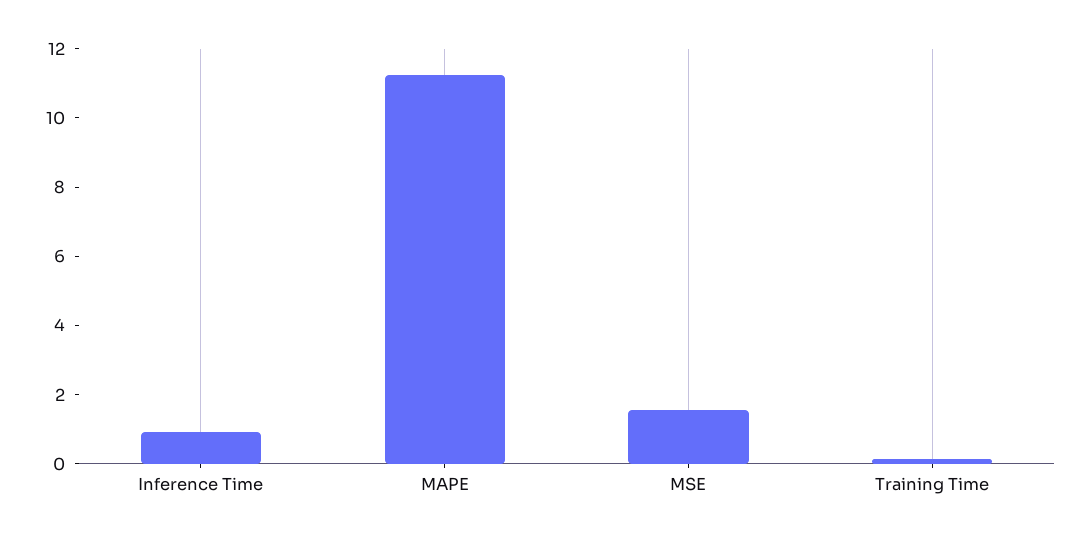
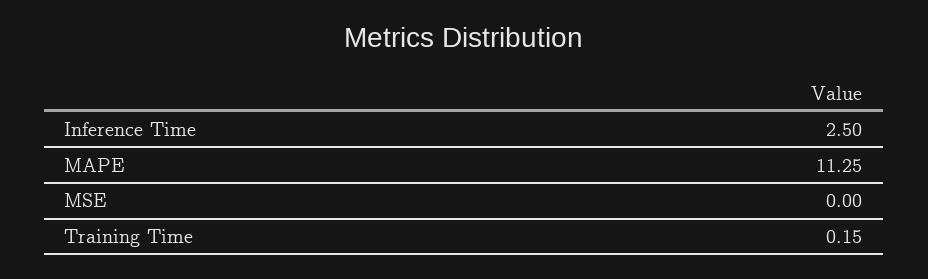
  {
-   "Inference Time": 1,
+   "Inference Time": 2.5,
    "MAPE": 11.25,
-   "MSE": 1.5,
+   "MSE": 0,
    "Training Time": 0.15
  }

